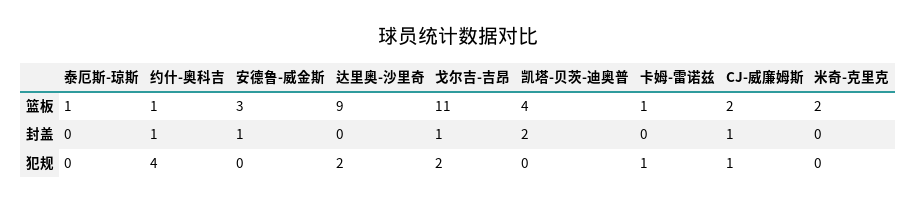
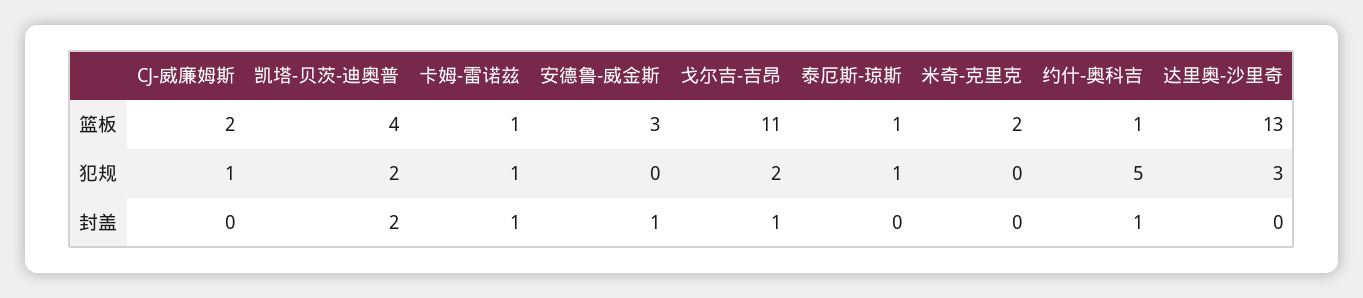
  {
    "泰厄斯-琼斯": {
      "篮板": 1,
      "封盖": 0,
-     "犯规": 0
+     "犯规": 1
    },
    "约什-奥科吉": {
      "篮板": 1,
      "封盖": 1,
-     "犯规": 4
+     "犯规": 5
    },
    "安德鲁-威金斯": {
      "篮板": 3,
      "封盖": 1,
      "犯规": 0
    },
    "达里奥-沙里奇": {
-     "篮板": 9,
+     "篮板": 13,
      "封盖": 0,
-     "犯规": 2
+     "犯规": 3
    },
    "戈尔吉-吉昂": {
      "篮板": 11,
      "封盖": 1,
      "犯规": 2
    },
    "凯塔-贝茨-迪奥普": {
      "篮板": 4,
      "封盖": 2,
-     "犯规": 0
+     "犯规": 2
    },
    "卡姆-雷诺兹": {
      "篮板": 1,
-     "封盖": 0,
+     "封盖": 1,
      "犯规": 1
    },
    "CJ-威廉姆斯": {
      "篮板": 2,
-     "封盖": 1,
+     "封盖": 0,
      "犯规": 1
    },
    "米奇-克里克": {
      "篮板": 2,
      "封盖": 0,
      "犯规": 0
    }
  }

